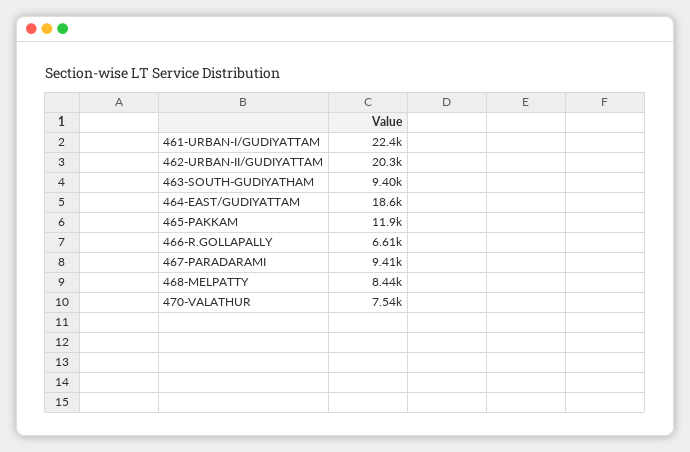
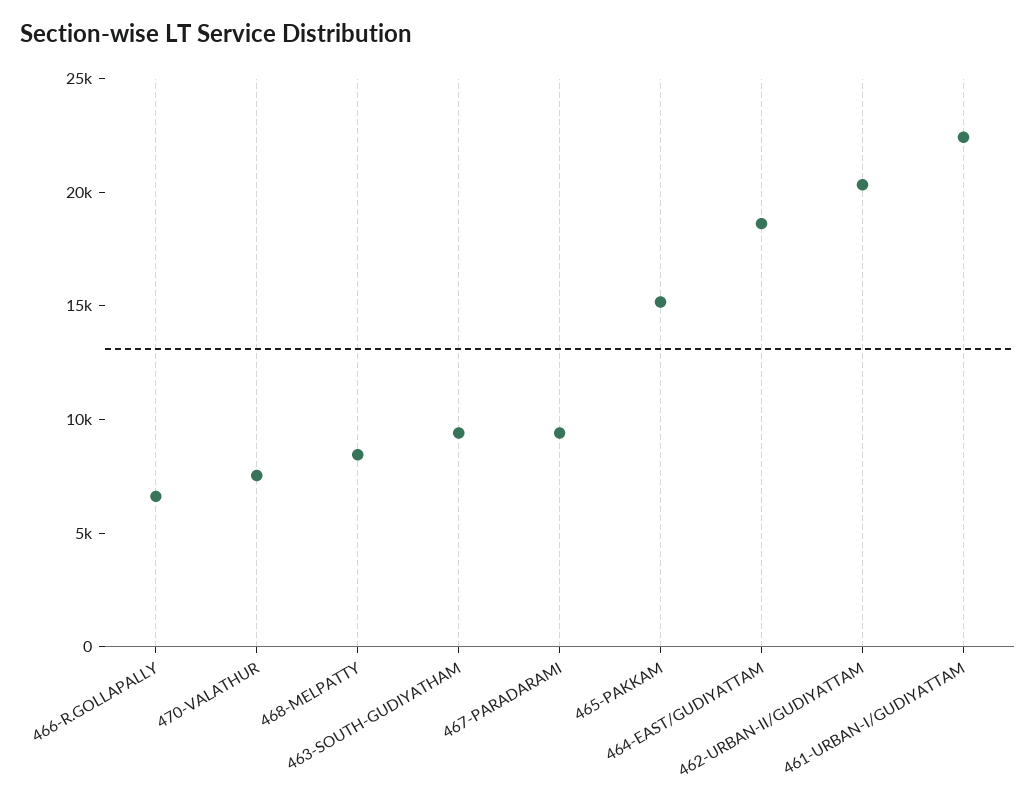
  {
    "461-URBAN-I/GUDIYATTAM": 22400,
    "462-URBAN-II/GUDIYATTAM": 20300,
    "463-SOUTH-GUDIYATHAM": 9400,
    "464-EAST/GUDIYATTAM": 18600,
-   "465-PAKKAM": 11900,
+   "465-PAKKAM": 15000,
    "466-R.GOLLAPALLY": 6610,
    "467-PARADARAMI": 9410,
    "468-MELPATTY": 8440,
    "470-VALATHUR": 7540
  }

